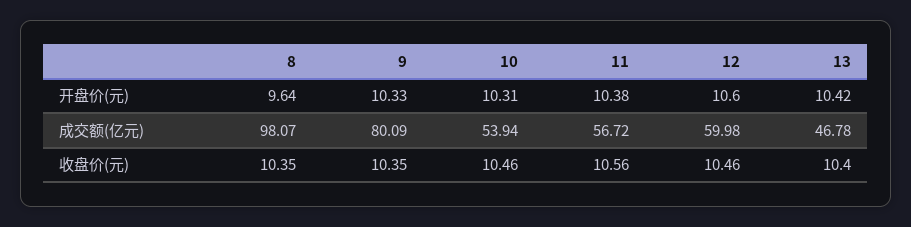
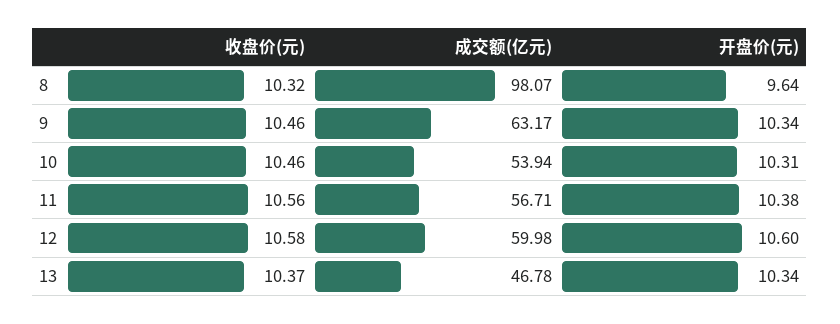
  {
    "8": {
      "开盘价(元)": 9.64,
      "成交额(亿元)": 98.07,
-     "收盘价(元)": 10.35
+     "收盘价(元)": 10.32
    },
    "9": {
-     "开盘价(元)": 10.33,
+     "开盘价(元)": 10.34,
-     "成交额(亿元)": 80.09,
+     "成交额(亿元)": 63.17,
-     "收盘价(元)": 10.35
+     "收盘价(元)": 10.46
    },
    "10": {
      "开盘价(元)": 10.31,
      "成交额(亿元)": 53.94,
      "收盘价(元)": 10.46
    },
    "11": {
      "开盘价(元)": 10.38,
-     "成交额(亿元)": 56.72,
+     "成交额(亿元)": 56.71,
      "收盘价(元)": 10.56
    },
    "12": {
      "开盘价(元)": 10.6,
      "成交额(亿元)": 59.98,
-     "收盘价(元)": 10.46
+     "收盘价(元)": 10.58
    },
    "13": {
-     "开盘价(元)": 10.42,
+     "开盘价(元)": 10.34,
      "成交额(亿元)": 46.78,
-     "收盘价(元)": 10.4
+     "收盘价(元)": 10.37
    }
  }

